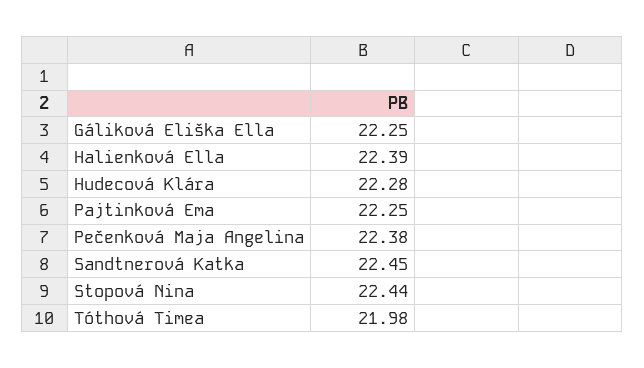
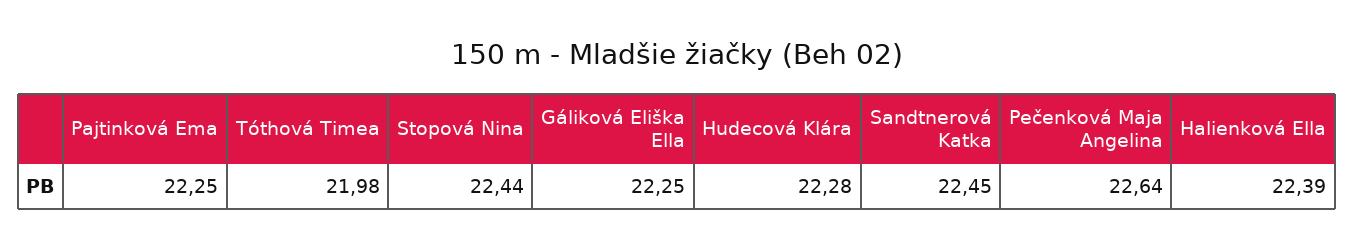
  {
    "Gáliková Eliška Ella": 22.25,
    "Halienková Ella": 22.39,
    "Hudecová Klára": 22.28,
    "Pajtinková Ema": 22.25,
-   "Pečenková Maja Angelina": 22.38,
+   "Pečenková Maja Angelina": 22.64,
    "Sandtnerová Katka": 22.45,
    "Stopová Nina": 22.44,
    "Tóthová Timea": 21.98
  }

